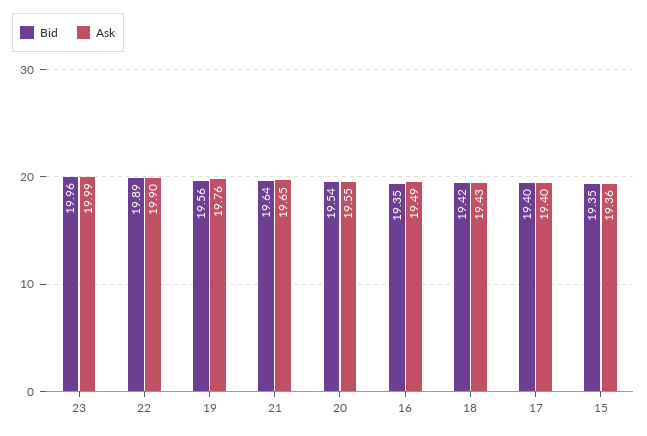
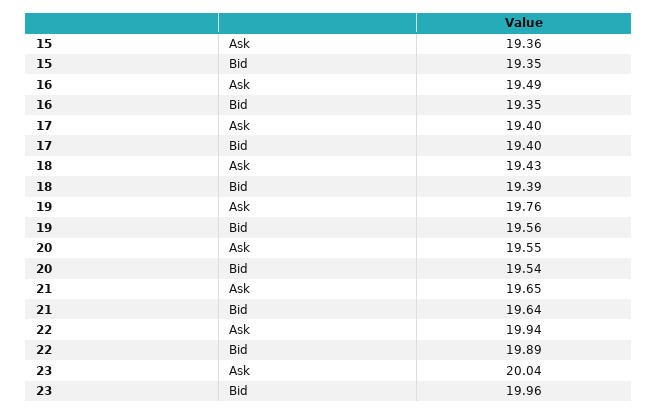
  {
    "Bid": {
      "23": 19.96,
      "22": 19.89,
      "19": 19.56,
      "21": 19.64,
      "20": 19.54,
      "16": 19.35,
-     "18": 19.42,
+     "18": 19.39,
      "17": 19.4,
      "15": 19.35
    },
    "Ask": {
-     "23": 19.99,
+     "23": 20.04,
-     "22": 19.9,
+     "22": 19.94,
      "19": 19.76,
      "21": 19.65,
      "20": 19.55,
      "16": 19.49,
      "18": 19.43,
      "17": 19.4,
      "15": 19.36
    }
  }

